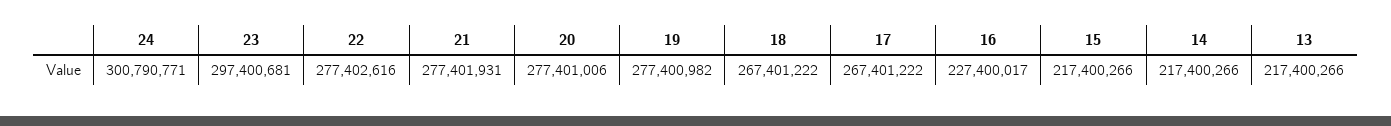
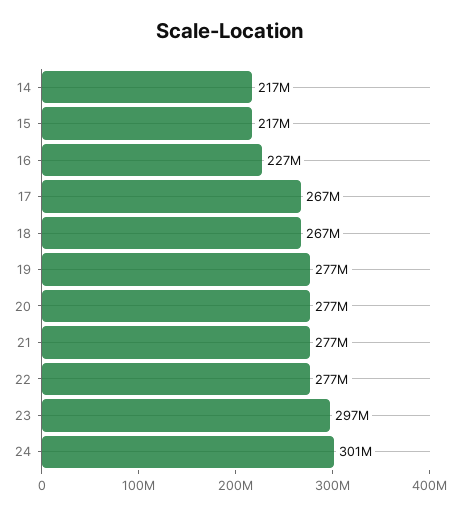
  {
    "24": 300790771,
    "23": 297400681,
    "22": 277402616,
    "21": 277401931,
    "20": 277401006,
    "19": 277400982,
    "18": 267401222,
    "17": 267401222,
    "16": 227400017,
    "15": 217400266,
-   "14": 217400266,
+   "14": 217400266
-   "13": 217400266
  }

